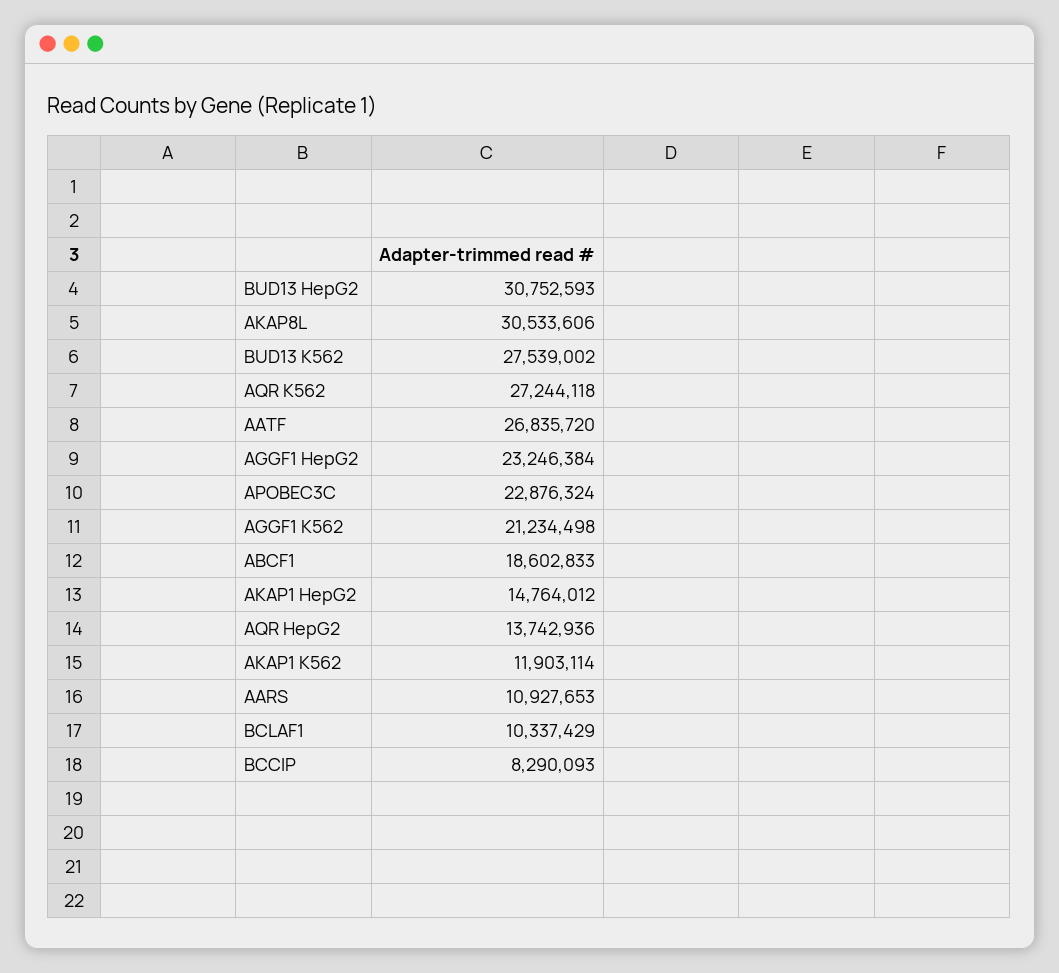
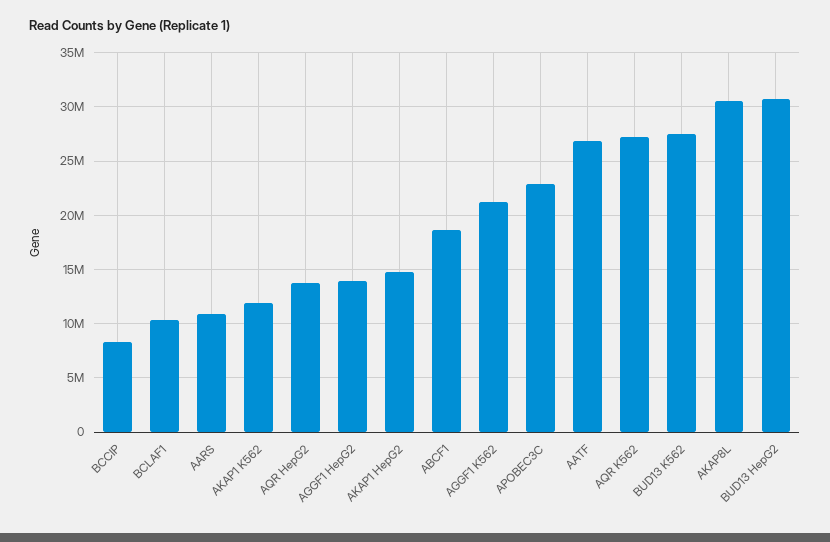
  {
    "BUD13 HepG2": 30752593,
    "AKAP8L": 30533606,
    "BUD13 K562": 27539002,
    "AQR K562": 27244118,
    "AATF": 26835720,
-   "AGGF1 HepG2": 23246384,
+   "AGGF1 HepG2": 14000000,
    "APOBEC3C": 22876324,
    "AGGF1 K562": 21234498,
    "ABCF1": 18602833,
    "AKAP1 HepG2": 14764012,
    "AQR HepG2": 13742936,
    "AKAP1 K562": 11903114,
    "AARS": 10927653,
    "BCLAF1": 10337429,
    "BCCIP": 8290093
  }

